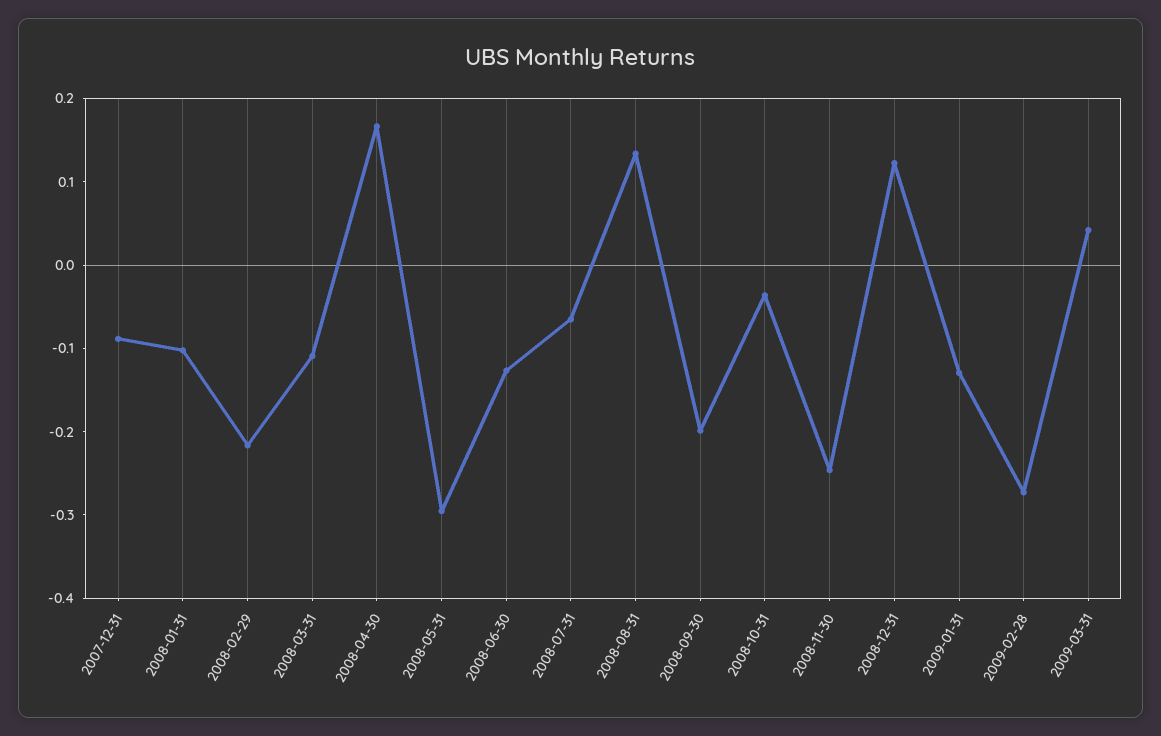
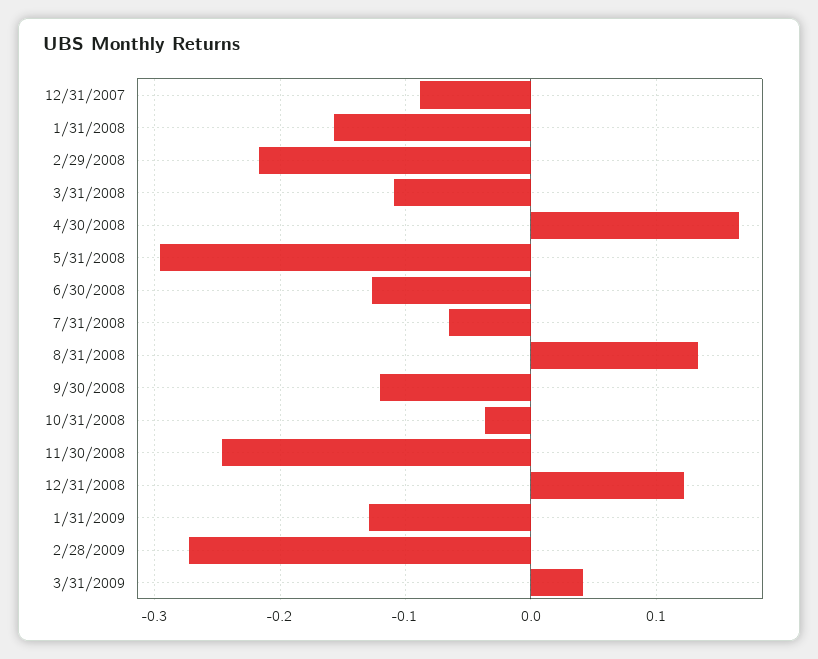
  {
    "2007-12-31": -0.09,
-   "2008-01-31": -0.1,
+   "2008-01-31": -0.16,
    "2008-02-29": -0.22,
    "2008-03-31": -0.11,
    "2008-04-30": 0.17,
    "2008-05-31": -0.3,
    "2008-06-30": -0.13,
    "2008-07-31": -0.07,
    "2008-08-31": 0.13,
-   "2008-09-30": -0.2,
+   "2008-09-30": -0.12,
    "2008-10-31": -0.04,
    "2008-11-30": -0.25,
    "2008-12-31": 0.12,
    "2009-01-31": -0.13,
    "2009-02-28": -0.27,
    "2009-03-31": 0.04
  }

